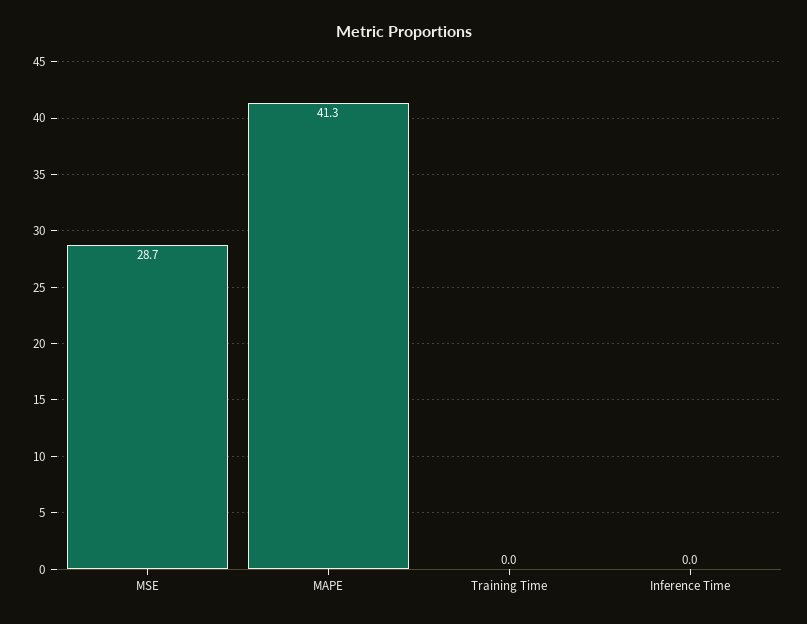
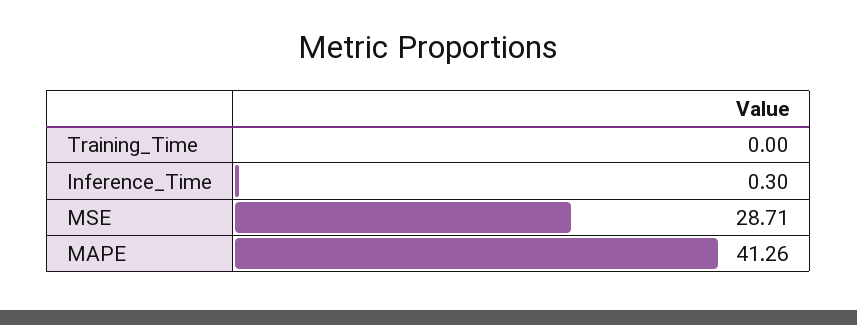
  {
    "MSE": 28.71,
    "MAPE": 41.26,
    "Training Time": 0,
-   "Inference Time": 0
+   "Inference Time": 0.3
  }

